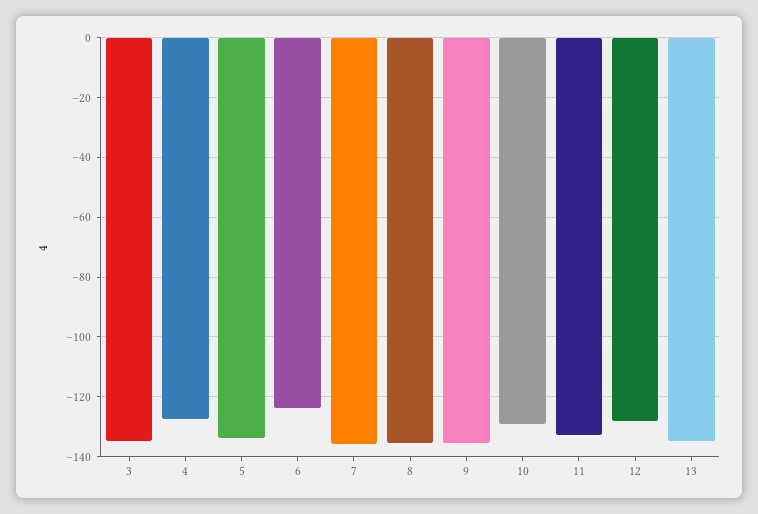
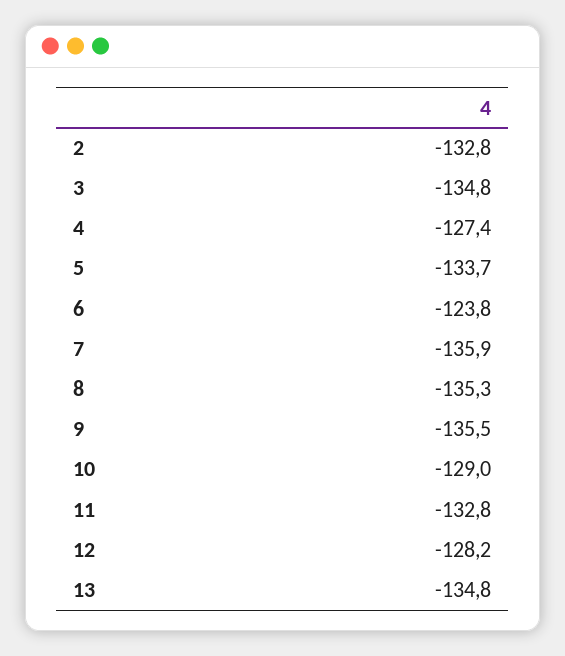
  {
    "3": -134.8,
    "4": -127.4,
    "5": -133.7,
    "6": -123.8,
    "7": -135.9,
    "8": -135.3,
    "9": -135.5,
    "10": -129,
    "11": -132.8,
    "12": -128.2,
-   "13": -134.8
+   "13": -134.8,
+   "2": -132.8
  }

